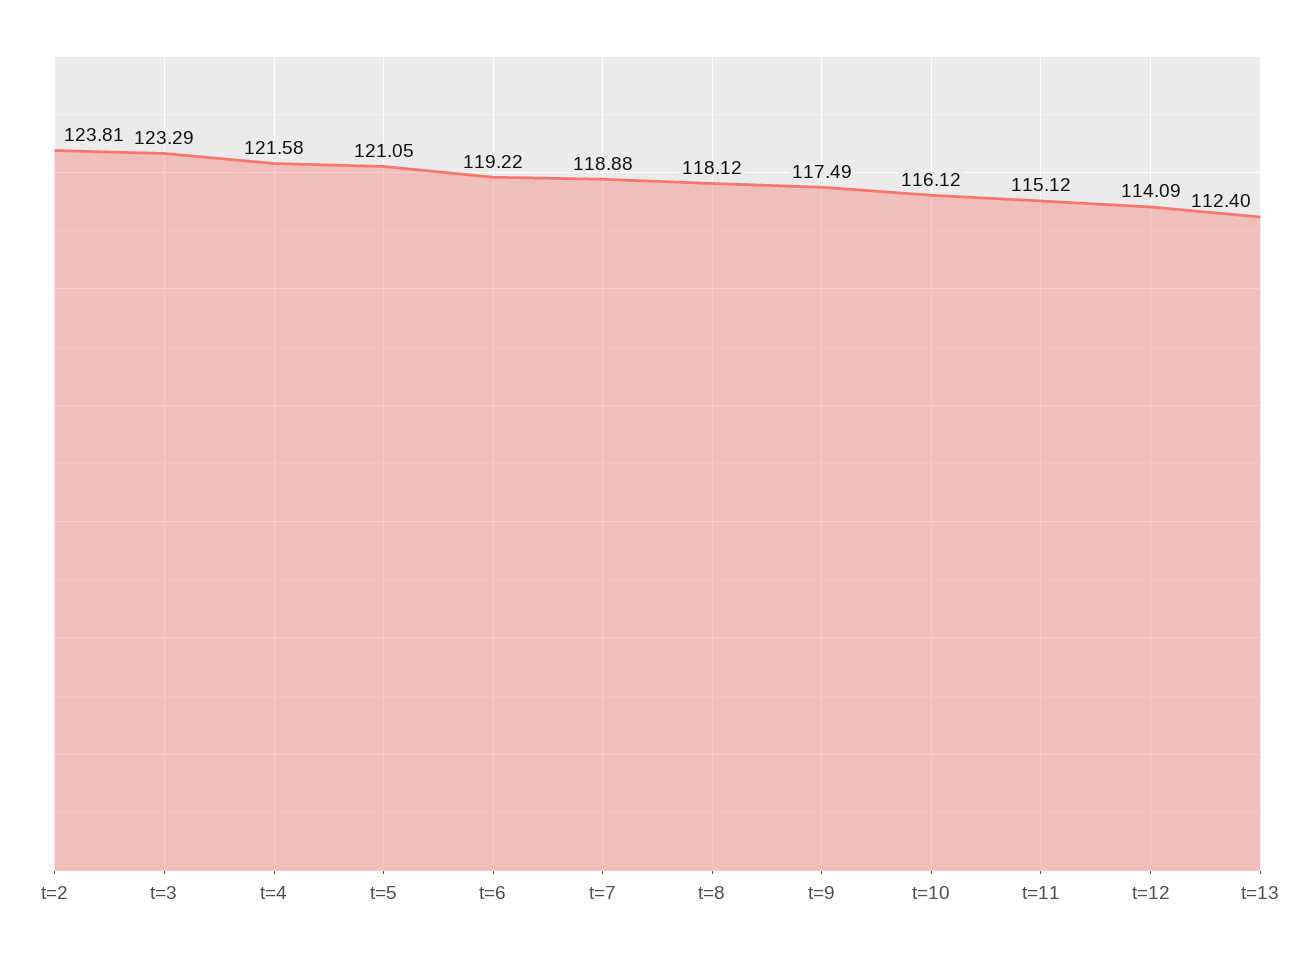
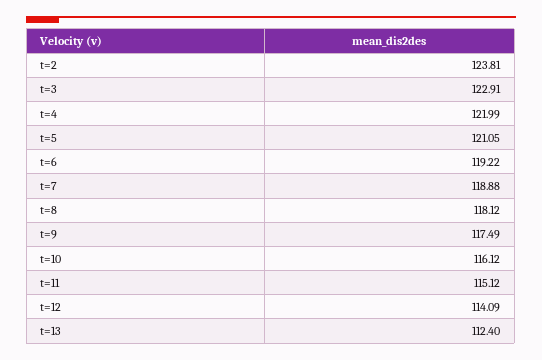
  {
    "t=2": 123.81,
-   "t=3": 123.29,
+   "t=3": 122.91,
-   "t=4": 121.58,
+   "t=4": 121.99,
    "t=5": 121.05,
    "t=6": 119.22,
    "t=7": 118.88,
    "t=8": 118.12,
    "t=9": 117.49,
    "t=10": 116.12,
    "t=11": 115.12,
    "t=12": 114.09,
    "t=13": 112.4
  }

